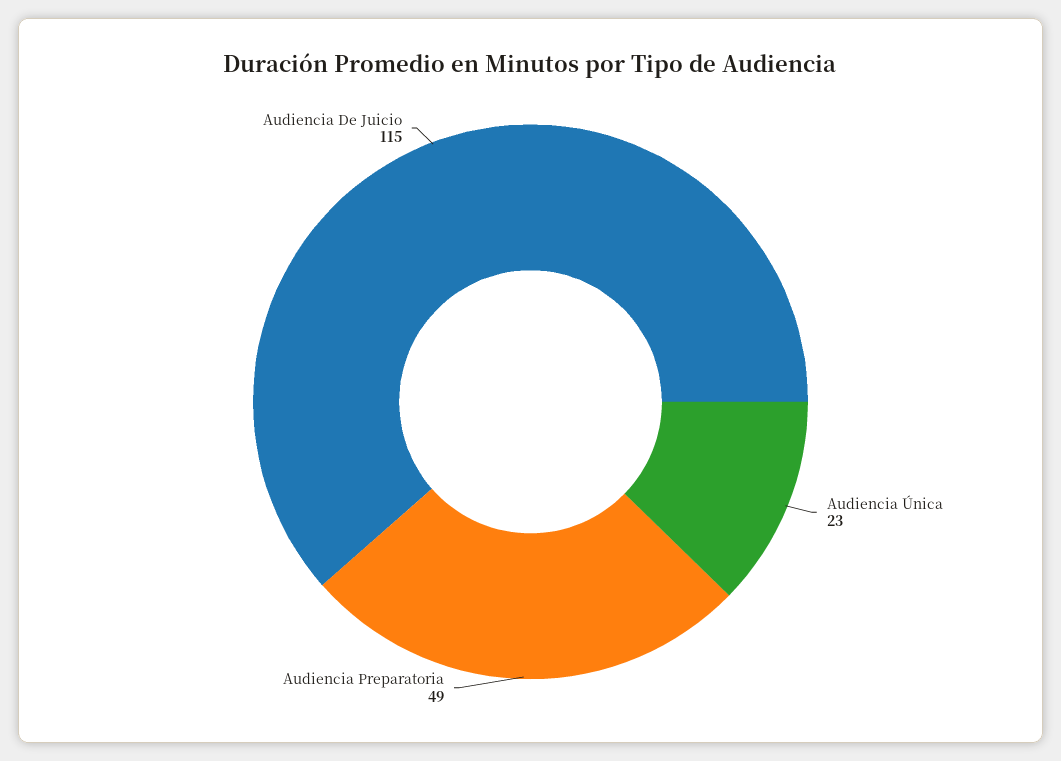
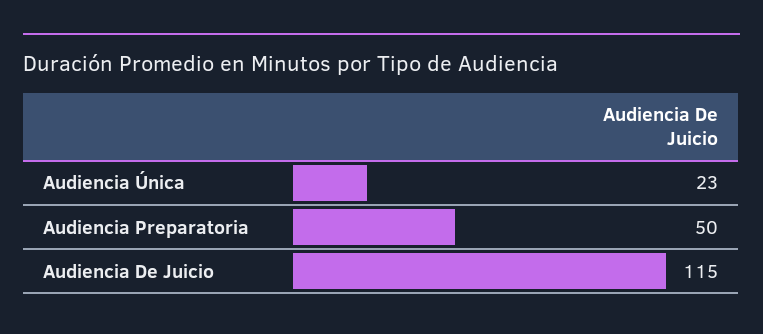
  {
    "Audiencia Única": 23,
-   "Audiencia Preparatoria": 49,
+   "Audiencia Preparatoria": 50,
    "Audiencia De Juicio": 115
  }

